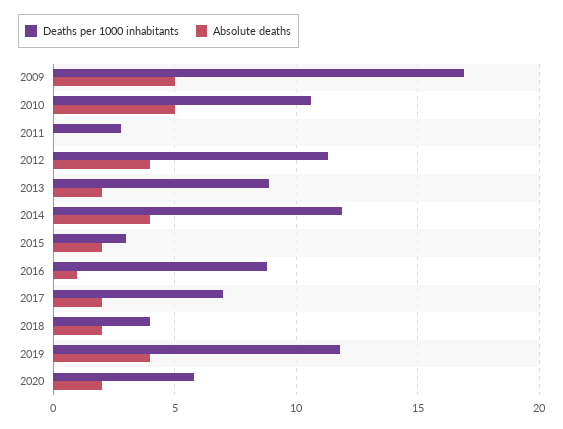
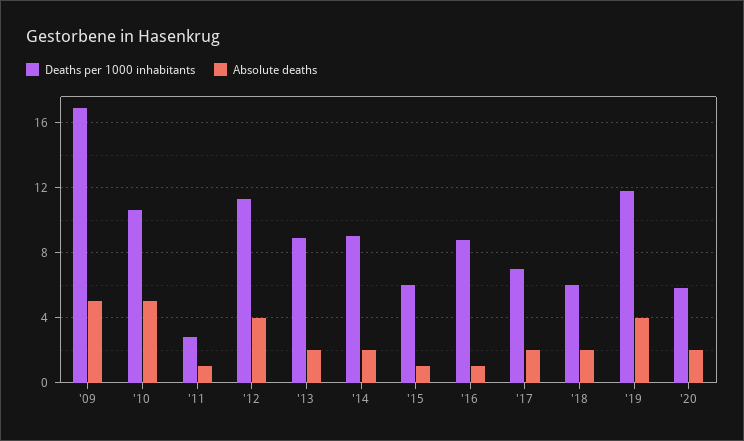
  {
    "Deaths per 1000 inhabitants": {
      "2009": 17,
      "2010": 10.5,
      "2011": 3,
      "2012": 11.5,
      "2013": 9,
-     "2014": 12,
+     "2014": 9,
-     "2015": 3,
+     "2015": 6,
      "2016": 9,
      "2017": 7,
-     "2018": 4,
+     "2018": 6,
      "2019": 12,
      "2020": 6
    },
    "Absolute deaths": {
      "2009": 5,
      "2010": 5,
-     "2011": 0,
+     "2011": 1,
      "2012": 4,
      "2013": 2,
-     "2014": 4,
+     "2014": 2,
-     "2015": 2,
+     "2015": 1,
      "2016": 1,
      "2017": 2,
      "2018": 2,
      "2019": 4,
      "2020": 2
    }
  }

